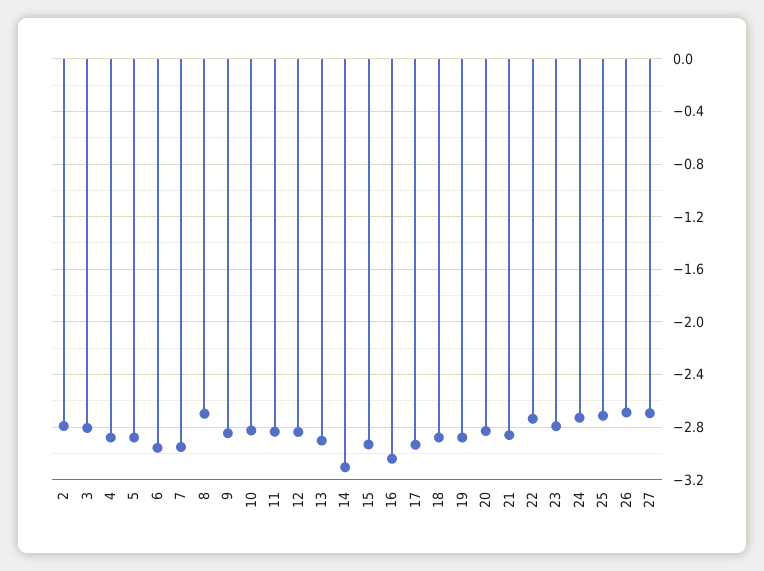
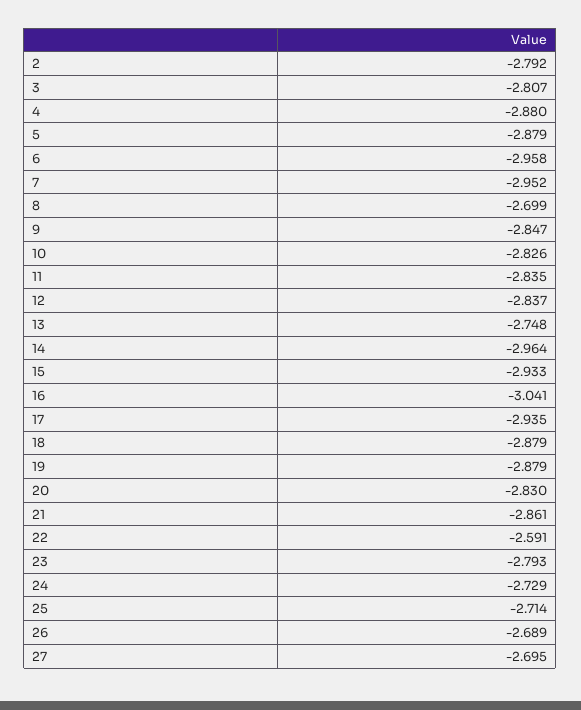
  {
    "2": -2.792,
    "3": -2.807,
    "4": -2.88,
    "5": -2.879,
    "6": -2.958,
    "7": -2.952,
    "8": -2.699,
    "9": -2.847,
    "10": -2.826,
    "11": -2.835,
    "12": -2.837,
-   "13": -2.9,
+   "13": -2.748,
-   "14": -3.1,
+   "14": -2.964,
    "15": -2.933,
    "16": -3.041,
    "17": -2.935,
    "18": -2.879,
    "19": -2.879,
    "20": -2.83,
    "21": -2.861,
-   "22": -2.75,
+   "22": -2.591,
    "23": -2.793,
    "24": -2.729,
    "25": -2.714,
    "26": -2.689,
    "27": -2.695
  }

